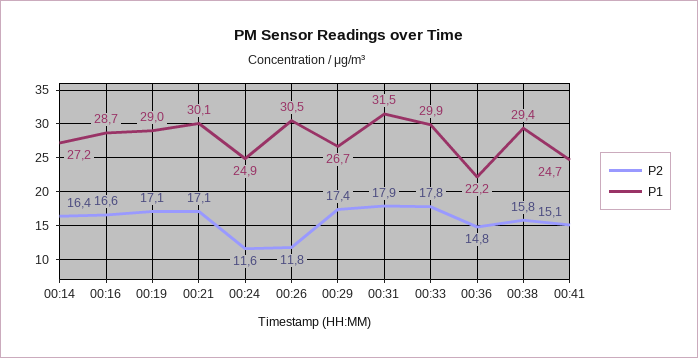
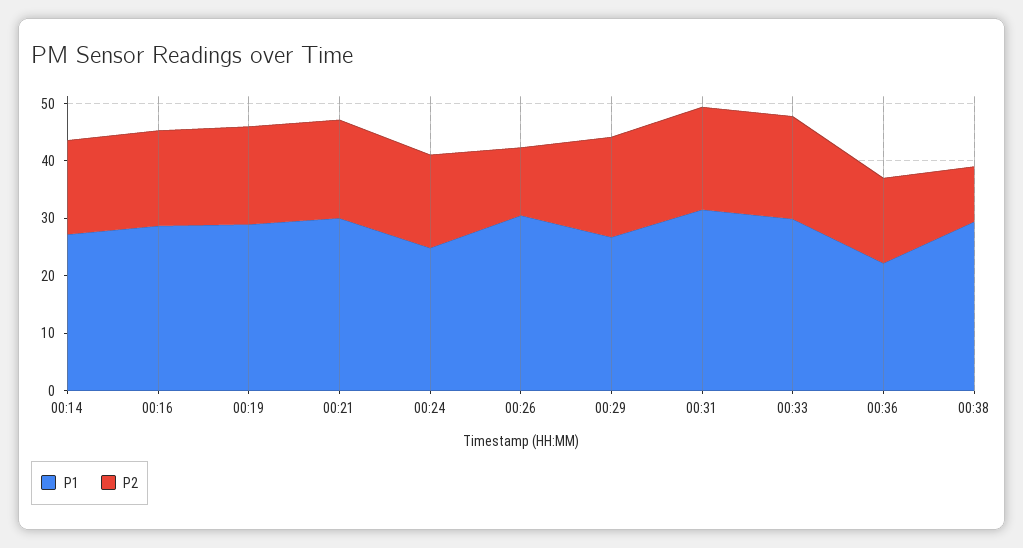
  {
    "P2": {
      "00:14": 16.4,
      "00:16": 16.6,
      "00:19": 17.1,
      "00:21": 17.1,
-     "00:24": 11.6,
+     "00:24": 16,
      "00:26": 11.8,
      "00:29": 17.4,
      "00:31": 17.9,
      "00:33": 17.8,
      "00:36": 14.8,
-     "00:38": 15.8,
+     "00:38": 10
-     "00:41": 15.1
    },
    "P1": {
      "00:14": 27.2,
      "00:16": 28.7,
      "00:19": 29,
      "00:21": 30.1,
      "00:24": 24.9,
      "00:26": 30.5,
      "00:29": 26.7,
      "00:31": 31.5,
      "00:33": 29.9,
      "00:36": 22.2,
-     "00:38": 29.4,
+     "00:38": 29.4
-     "00:41": 24.7
    }
  }

